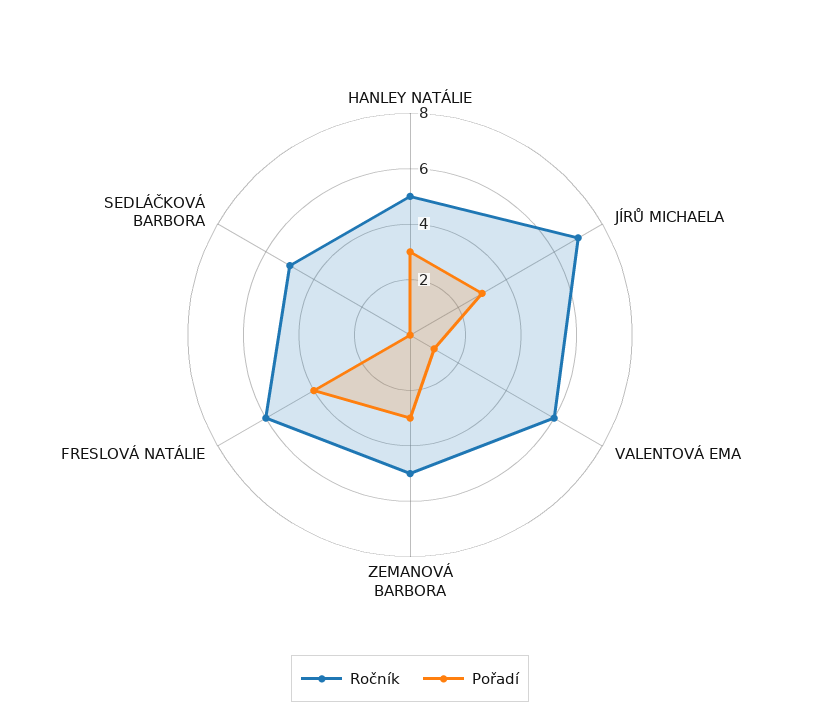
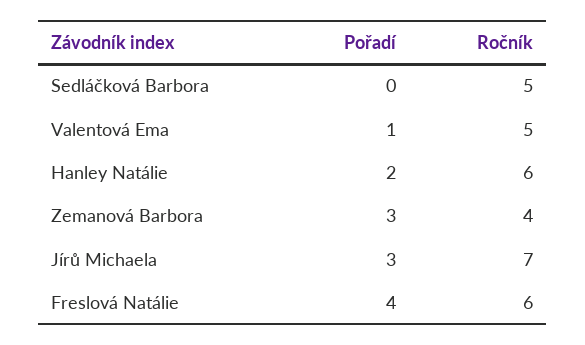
  {
    "Ročník": {
-     "HANLEY NATÁLIE": 5,
+     "HANLEY NATÁLIE": 6,
      "JÍRŮ MICHAELA": 7,
-     "VALENTOVÁ EMA": 6,
+     "VALENTOVÁ EMA": 5,
-     "ZEMANOVÁ BARBORA": 5,
+     "ZEMANOVÁ BARBORA": 4,
      "FRESLOVÁ NATÁLIE": 6,
      "SEDLÁČKOVÁ BARBORA": 5
    },
    "Pořadí": {
-     "HANLEY NATÁLIE": 3,
+     "HANLEY NATÁLIE": 2,
      "JÍRŮ MICHAELA": 3,
      "VALENTOVÁ EMA": 1,
      "ZEMANOVÁ BARBORA": 3,
      "FRESLOVÁ NATÁLIE": 4,
      "SEDLÁČKOVÁ BARBORA": 0
    }
  }

